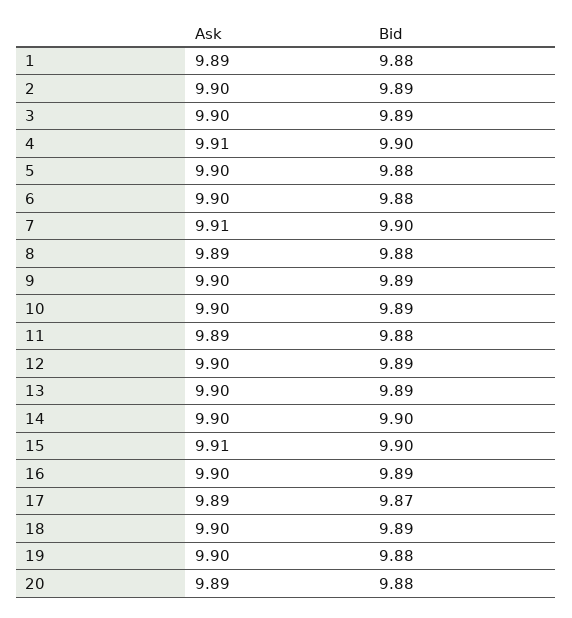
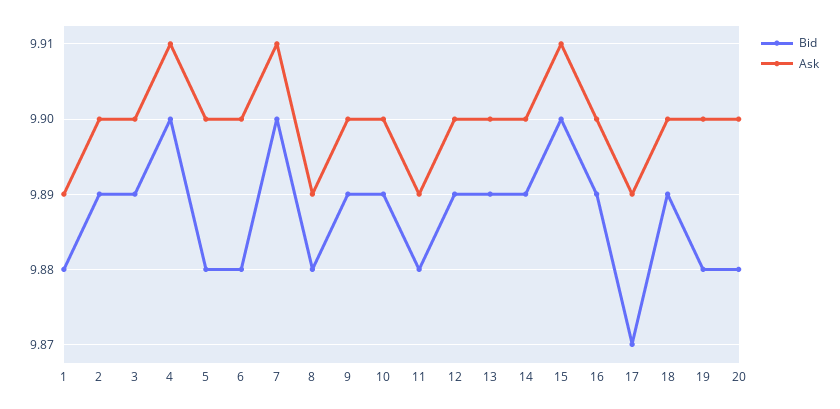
  {
    "Ask": {
      "1": 9.89,
      "2": 9.9,
      "3": 9.9,
      "4": 9.91,
      "5": 9.9,
      "6": 9.9,
      "7": 9.91,
      "8": 9.89,
      "9": 9.9,
      "10": 9.9,
      "11": 9.89,
      "12": 9.9,
      "13": 9.9,
      "14": 9.9,
      "15": 9.91,
      "16": 9.9,
      "17": 9.89,
      "18": 9.9,
      "19": 9.9,
-     "20": 9.89
+     "20": 9.9
    },
    "Bid": {
      "1": 9.88,
      "2": 9.89,
      "3": 9.89,
      "4": 9.9,
      "5": 9.88,
      "6": 9.88,
      "7": 9.9,
      "8": 9.88,
      "9": 9.89,
      "10": 9.89,
      "11": 9.88,
      "12": 9.89,
      "13": 9.89,
-     "14": 9.9,
+     "14": 9.89,
      "15": 9.9,
      "16": 9.89,
      "17": 9.87,
      "18": 9.89,
      "19": 9.88,
      "20": 9.88
    }
  }

